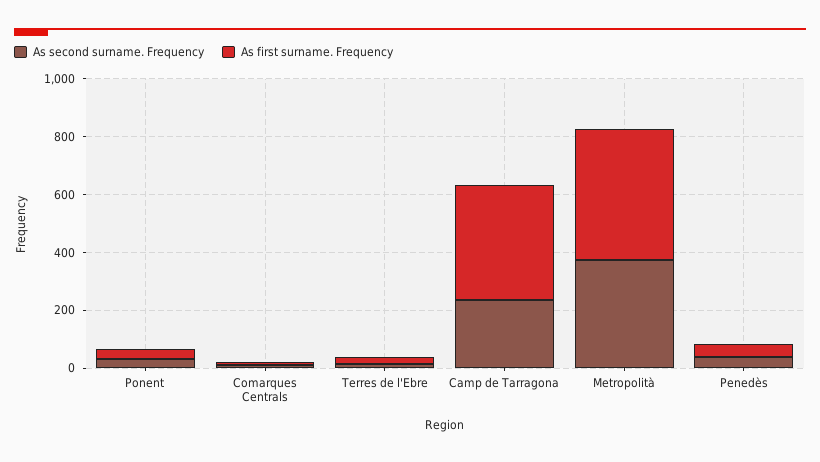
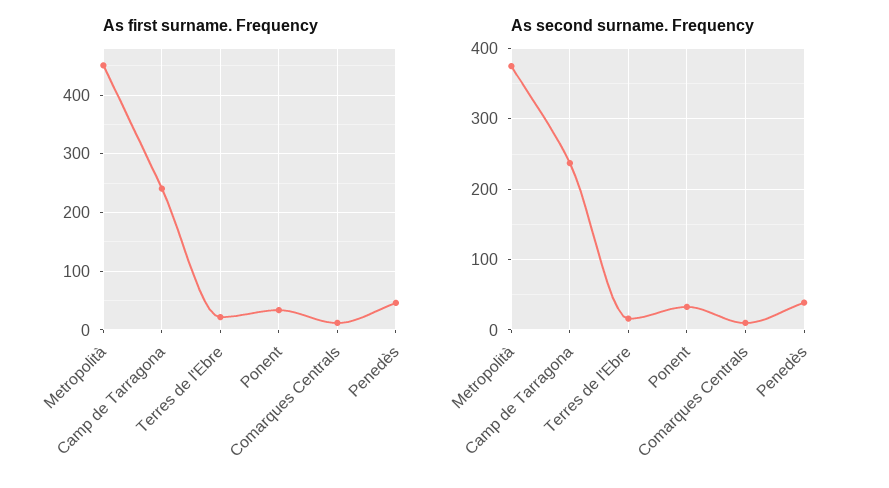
  {
    "As second surname. Frequency": {
      "Ponent": 30,
      "Comarques Centrals": 10,
      "Terres de l'Ebre": 20,
      "Camp de Tarragona": 240,
      "Metropolità": 380,
      "Penedès": 40
    },
    "As first surname. Frequency": {
      "Ponent": 40,
      "Comarques Centrals": 20,
      "Terres de l'Ebre": 20,
-     "Camp de Tarragona": 400,
+     "Camp de Tarragona": 240,
      "Metropolità": 460,
      "Penedès": 40
    }
  }

